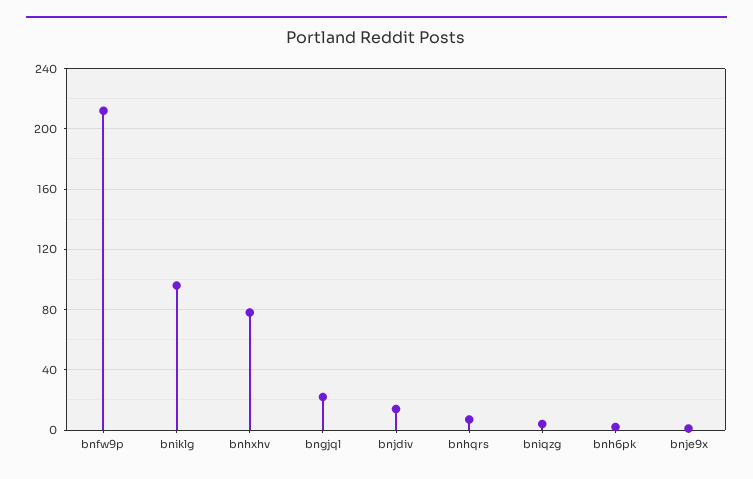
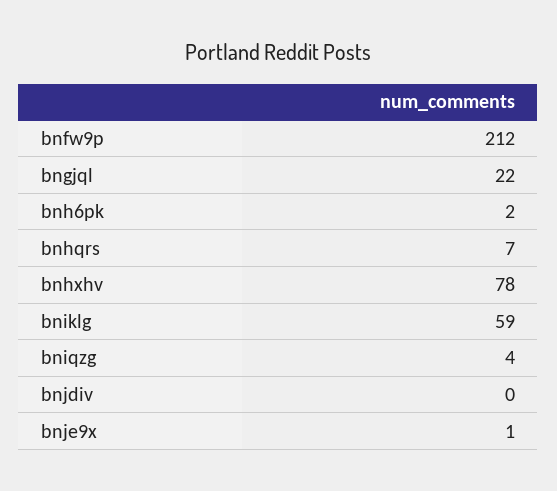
  {
    "bnfw9p": 212,
-   "bniklg": 95,
+   "bniklg": 59,
    "bnhxhv": 78,
    "bngjql": 22,
-   "bnjdiv": 15,
+   "bnjdiv": 0,
    "bnhqrs": 7,
    "bniqzg": 4,
    "bnh6pk": 2,
    "bnje9x": 1
  }

